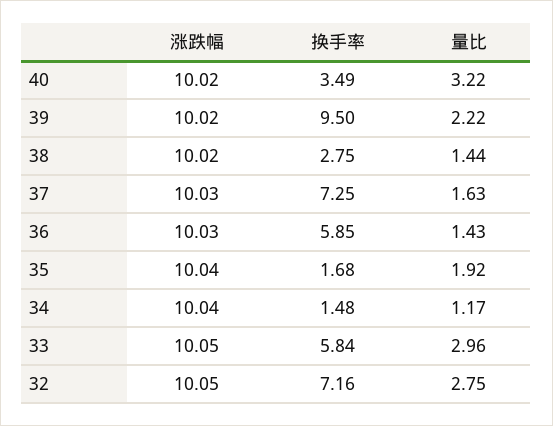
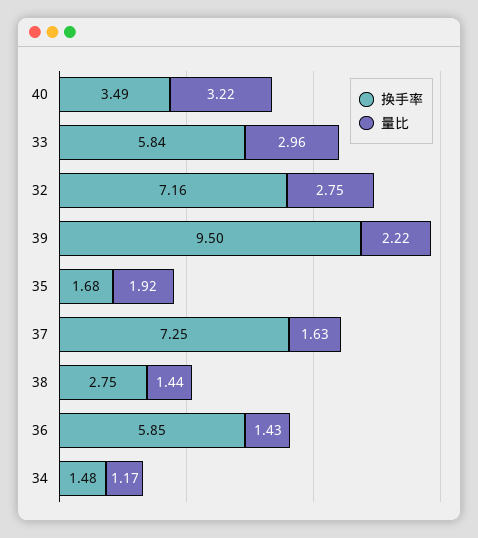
  {
-   "涨跌幅": {
-     "40": 10.02,
-     "39": 10.02,
-     "38": 10.02,
-     "37": 10.03,
-     "36": 10.03,
-     "35": 10.04,
-     "34": 10.04,
-     "33": 10.05,
-     "32": 10.05
-   },
    "换手率": {
      "40": 3.49,
      "39": 9.5,
      "38": 2.75,
      "37": 7.25,
      "36": 5.85,
      "35": 1.68,
      "34": 1.48,
      "33": 5.84,
      "32": 7.16
    },
    "量比": {
      "40": 3.22,
      "39": 2.22,
      "38": 1.44,
      "37": 1.63,
      "36": 1.43,
      "35": 1.92,
      "34": 1.17,
      "33": 2.96,
      "32": 2.75
    }
  }

